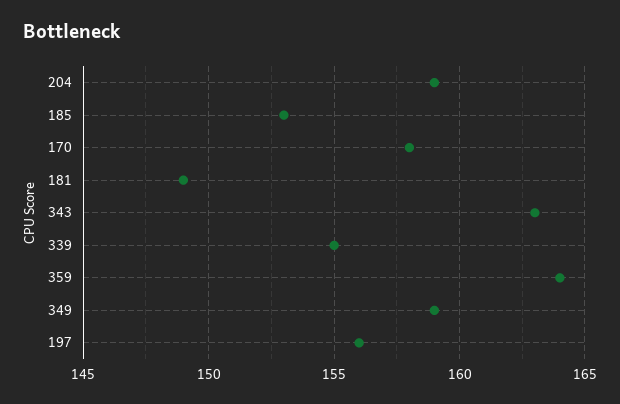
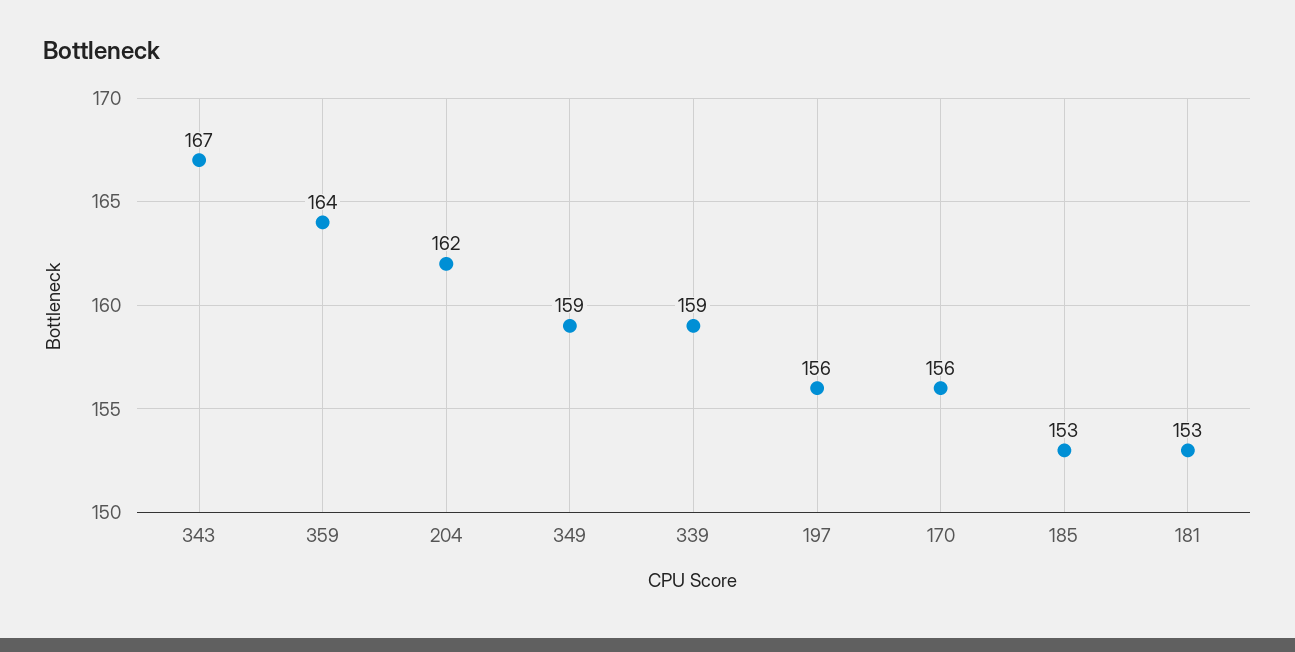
  {
-   "204": 159,
+   "204": 162,
    "185": 153,
-   "170": 158,
+   "170": 156,
-   "181": 149,
+   "181": 153,
-   "343": 163,
+   "343": 167,
-   "339": 155,
+   "339": 159,
    "359": 164,
    "349": 159,
    "197": 156
  }

